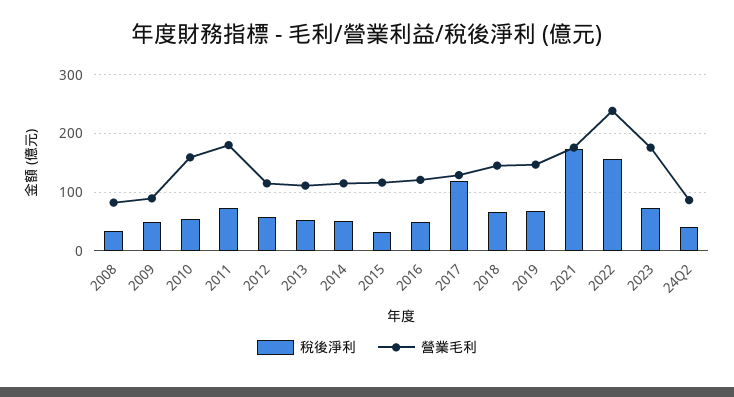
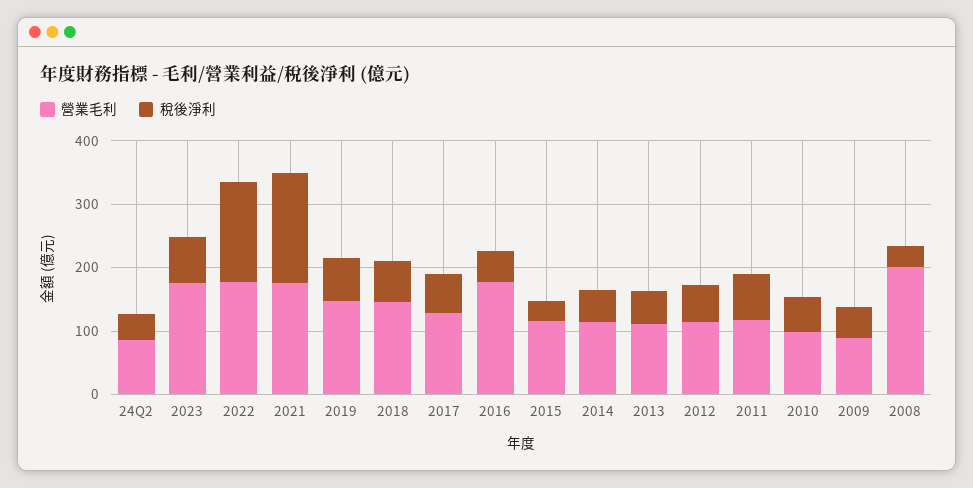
  {
    "稅後淨利": {
      "2008": 40,
      "2009": 40,
      "2010": 60,
      "2011": 80,
      "2012": 60,
      "2013": 60,
      "2014": 60,
      "2015": 40,
      "2016": 40,
-     "2017": 120,
+     "2017": 60,
      "2018": 60,
      "2019": 60,
      "2021": 180,
      "2022": 160,
      "2023": 80,
      "24Q2": 40
    },
    "營業毛利": {
-     "2008": 80,
+     "2008": 200,
      "2009": 80,
-     "2010": 160,
+     "2010": 100,
-     "2011": 180,
+     "2011": 120,
      "2012": 120,
      "2013": 120,
      "2014": 120,
      "2015": 120,
-     "2016": 120,
+     "2016": 180,
      "2017": 120,
      "2018": 140,
      "2019": 140,
      "2021": 180,
-     "2022": 240,
+     "2022": 180,
      "2023": 180,
      "24Q2": 80
    }
  }

